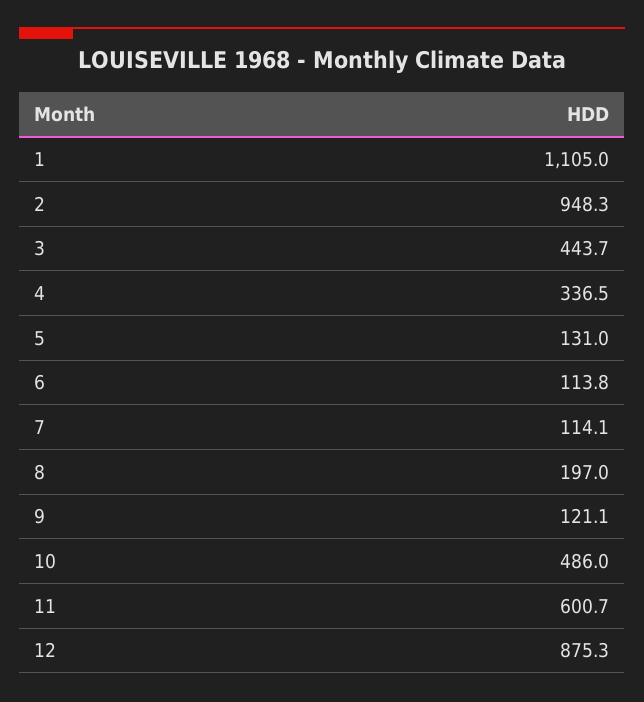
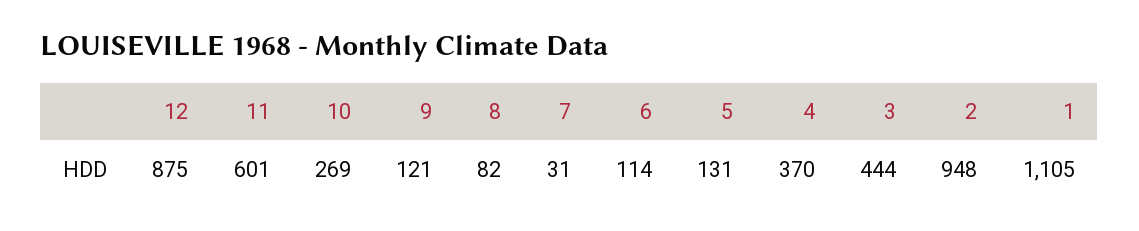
  {
    "1": 1105,
    "2": 948.3,
    "3": 443.7,
-   "4": 336.5,
+   "4": 370,
    "5": 131,
    "6": 113.8,
-   "7": 114.1,
+   "7": 31,
-   "8": 197,
+   "8": 82,
    "9": 121.1,
-   "10": 486,
+   "10": 269,
    "11": 600.7,
    "12": 875.3
  }

